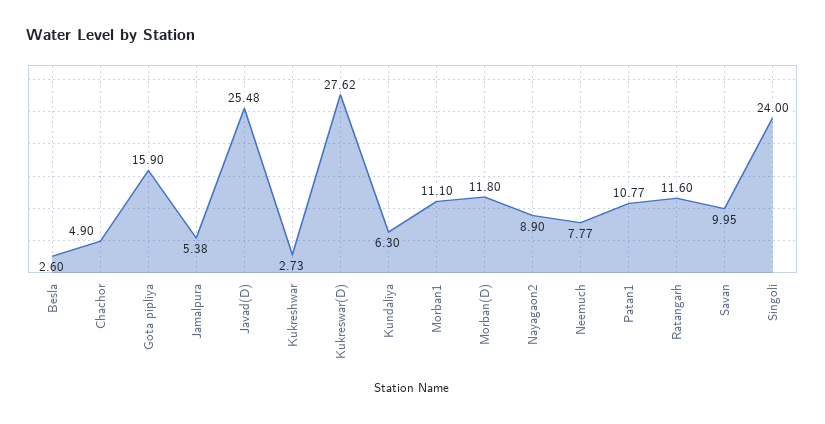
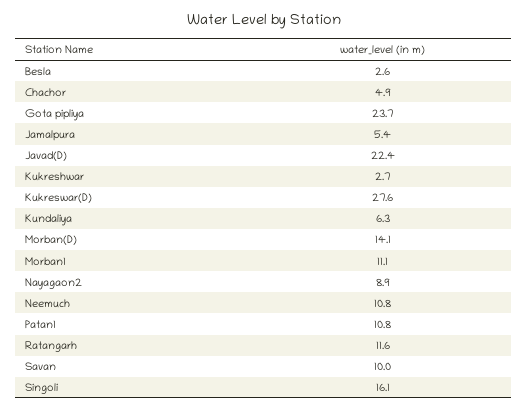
  {
    "Besla": 2.6,
    "Chachor": 4.9,
-   "Gota pipliya": 15.9,
+   "Gota pipliya": 23.7,
    "Jamalpura": 5.38,
-   "Javad(D)": 25.48,
+   "Javad(D)": 22.4,
    "Kukreshwar": 2.73,
    "Kukreswar(D)": 27.62,
    "Kundaliya": 6.3,
    "Morban1": 11.1,
-   "Morban(D)": 11.8,
+   "Morban(D)": 14.1,
    "Nayagaon2": 8.9,
-   "Neemuch": 7.77,
+   "Neemuch": 10.8,
    "Patan1": 10.77,
    "Ratangarh": 11.6,
    "Savan": 9.95,
-   "Singoli": 24
+   "Singoli": 16.1
  }

